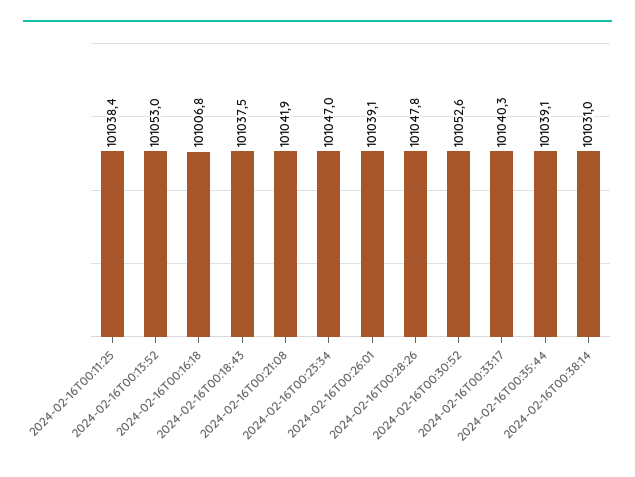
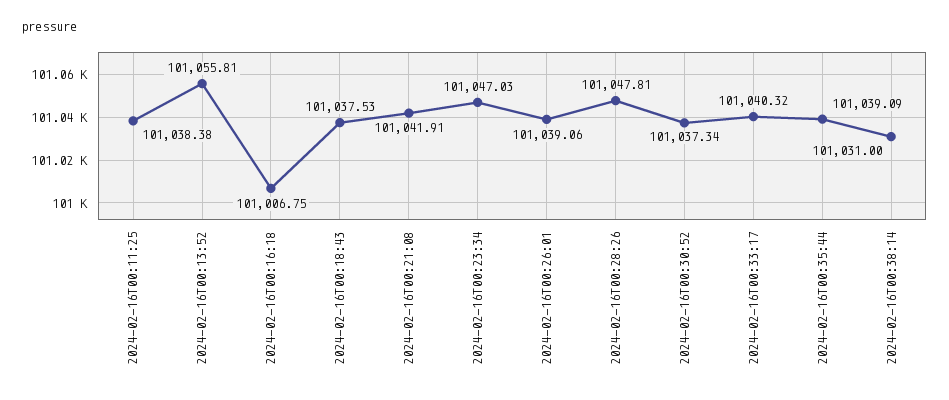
  {
    "2024-02-16T00:11:25": 101038.38,
-   "2024-02-16T00:13:52": 101053,
+   "2024-02-16T00:13:52": 101055.81,
    "2024-02-16T00:16:18": 101006.75,
    "2024-02-16T00:18:43": 101037.53,
    "2024-02-16T00:21:08": 101041.91,
    "2024-02-16T00:23:34": 101047.03,
    "2024-02-16T00:26:01": 101039.06,
    "2024-02-16T00:28:26": 101047.81,
-   "2024-02-16T00:30:52": 101052.6,
+   "2024-02-16T00:30:52": 101037.34,
    "2024-02-16T00:33:17": 101040.32,
    "2024-02-16T00:35:44": 101039.09,
    "2024-02-16T00:38:14": 101031
  }

